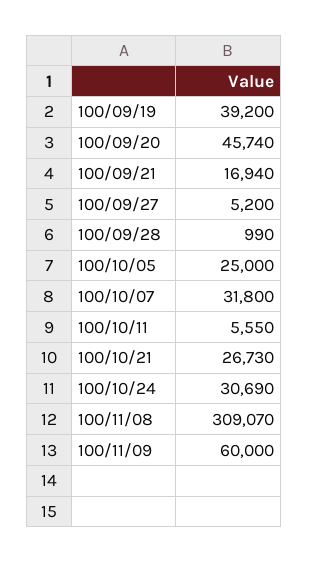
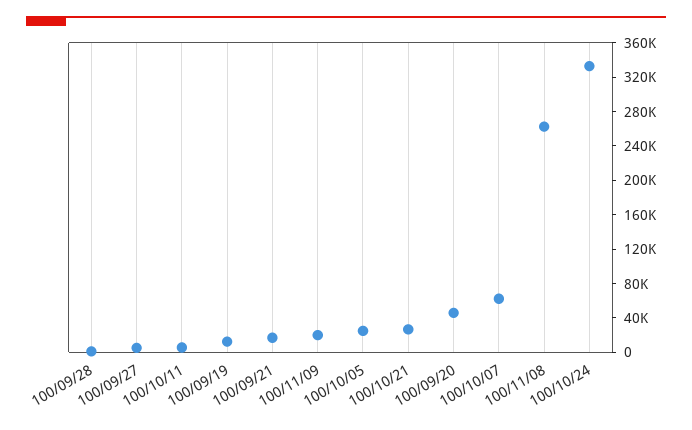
  {
-   "100/09/19": 39200,
+   "100/09/19": 10000,
    "100/09/20": 45740,
    "100/09/21": 16940,
    "100/09/27": 5200,
    "100/09/28": 990,
    "100/10/05": 25000,
-   "100/10/07": 31800,
+   "100/10/07": 60000,
    "100/10/11": 5550,
    "100/10/21": 26730,
-   "100/10/24": 30690,
+   "100/10/24": 330000,
-   "100/11/08": 309070,
+   "100/11/08": 260000,
-   "100/11/09": 60000
+   "100/11/09": 20000
  }

